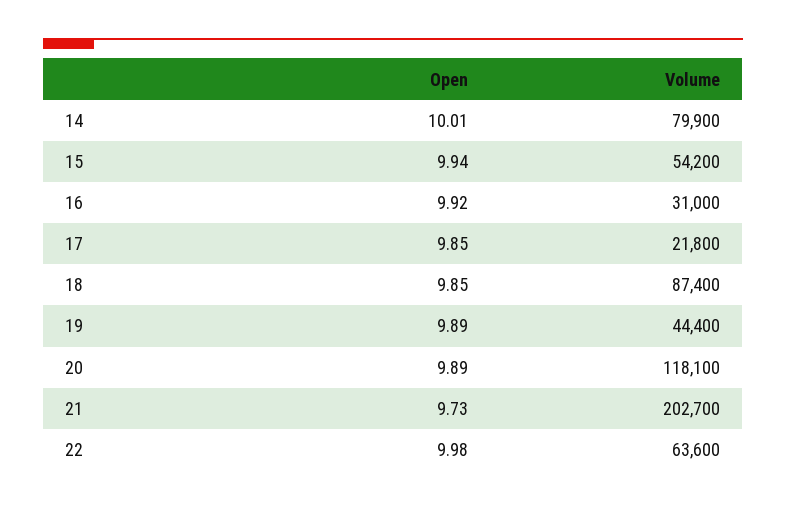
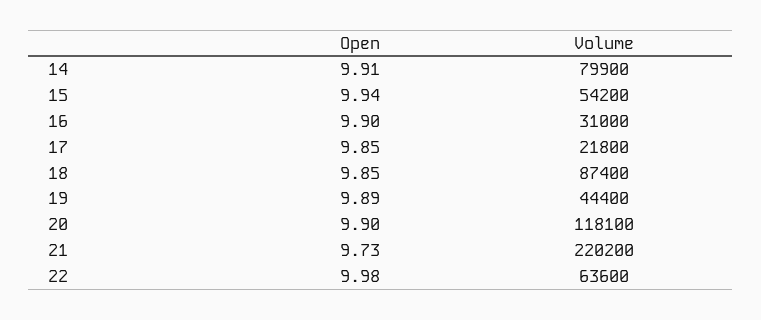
  {
    "Open": {
-     "14": 10.01,
+     "14": 9.91,
      "15": 9.94,
-     "16": 9.92,
+     "16": 9.9,
      "17": 9.85,
      "18": 9.85,
      "19": 9.89,
-     "20": 9.89,
+     "20": 9.9,
      "21": 9.73,
      "22": 9.98
    },
    "Volume": {
      "14": 79900,
      "15": 54200,
      "16": 31000,
      "17": 21800,
      "18": 87400,
      "19": 44400,
      "20": 118100,
-     "21": 202700,
+     "21": 220200,
      "22": 63600
    }
  }

